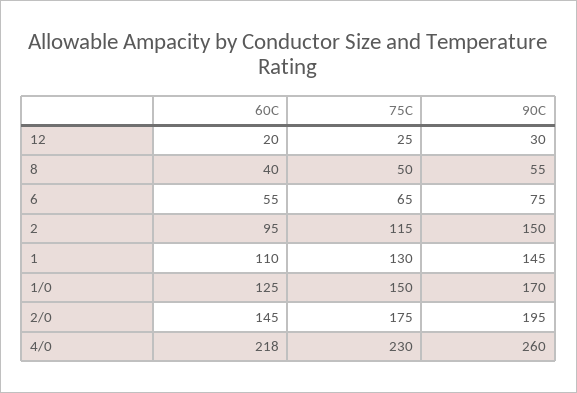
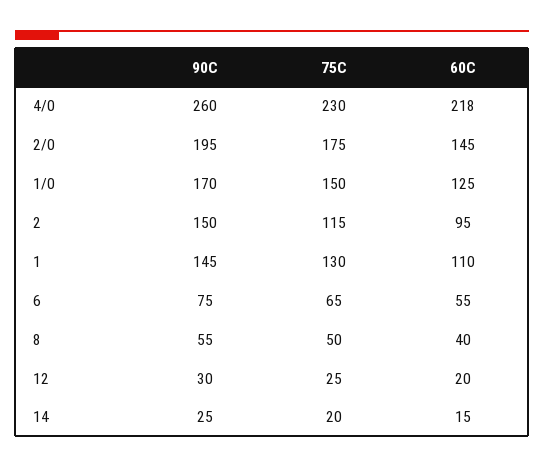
  {
    "60C": {
      "12": 20,
      "8": 40,
      "6": 55,
      "2": 95,
      "1": 110,
      "1/0": 125,
      "2/0": 145,
-     "4/0": 218
+     "4/0": 218,
+     "14": 15
    },
    "75C": {
      "12": 25,
      "8": 50,
      "6": 65,
      "2": 115,
      "1": 130,
      "1/0": 150,
      "2/0": 175,
-     "4/0": 230
+     "4/0": 230,
+     "14": 20
    },
    "90C": {
      "12": 30,
      "8": 55,
      "6": 75,
      "2": 150,
      "1": 145,
      "1/0": 170,
      "2/0": 195,
-     "4/0": 260
+     "4/0": 260,
+     "14": 25
    }
  }

